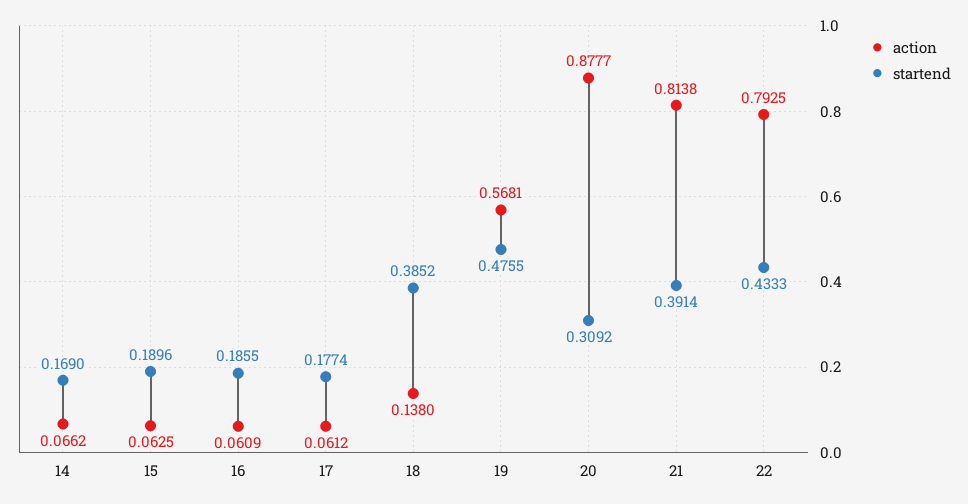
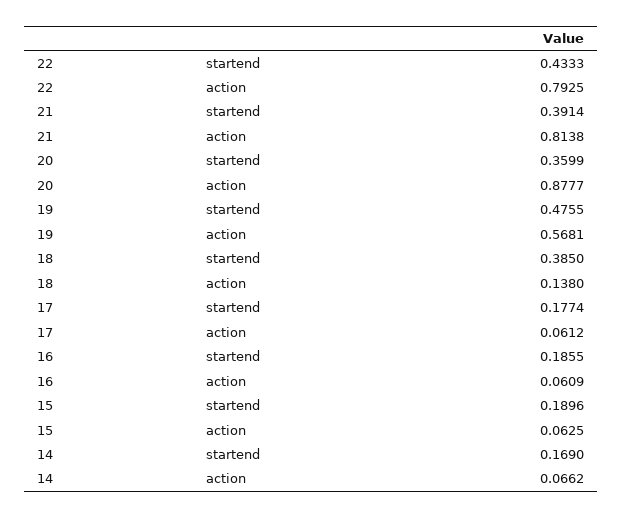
  {
    "action": {
      "14": 0.0662,
      "15": 0.0625,
      "16": 0.0609,
      "17": 0.0612,
      "18": 0.138,
      "19": 0.5681,
      "20": 0.8777,
      "21": 0.8138,
      "22": 0.7925
    },
    "startend": {
      "14": 0.169,
      "15": 0.1896,
      "16": 0.1855,
      "17": 0.1774,
-     "18": 0.3852,
+     "18": 0.385,
      "19": 0.4755,
-     "20": 0.3092,
+     "20": 0.3599,
      "21": 0.3914,
      "22": 0.4333
    }
  }

